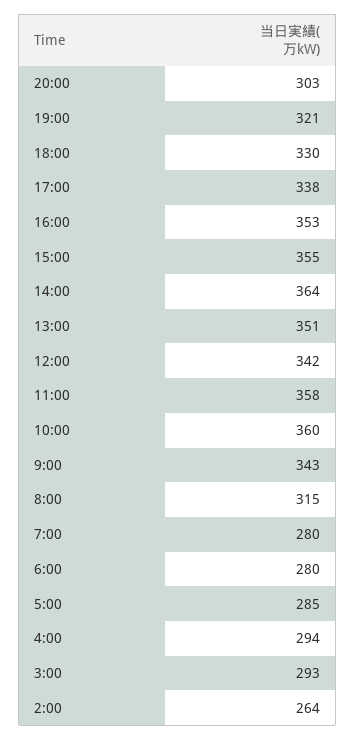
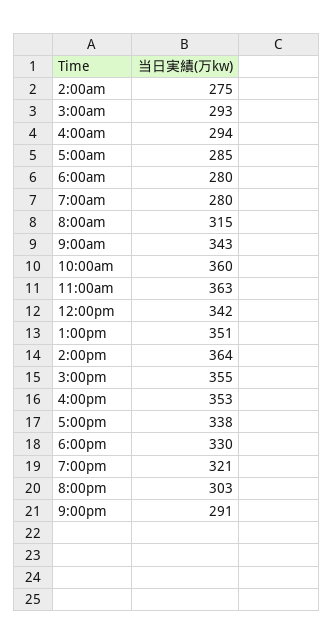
  {
    "20:00": 303,
    "19:00": 321,
    "18:00": 330,
    "17:00": 338,
    "16:00": 353,
    "15:00": 355,
    "14:00": 364,
    "13:00": 351,
    "12:00": 342,
-   "11:00": 358,
+   "11:00": 363,
    "10:00": 360,
    "9:00": 343,
    "8:00": 315,
    "7:00": 280,
    "6:00": 280,
    "5:00": 285,
    "4:00": 294,
    "3:00": 293,
-   "2:00": 264
+   "2:00": 275,
+   "9:00pm": 291
  }

